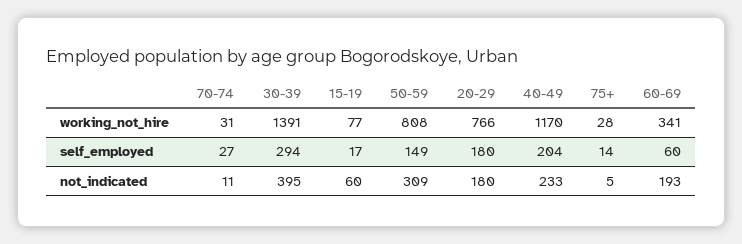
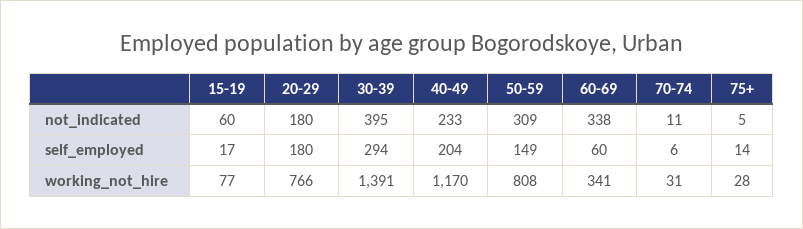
  {
    "70-74": {
      "working_not_hire": 31,
-     "self_employed": 27,
+     "self_employed": 6,
      "not_indicated": 11
    },
    "30-39": {
      "working_not_hire": 1391,
      "self_employed": 294,
      "not_indicated": 395
    },
    "15-19": {
      "working_not_hire": 77,
      "self_employed": 17,
      "not_indicated": 60
    },
    "50-59": {
      "working_not_hire": 808,
      "self_employed": 149,
      "not_indicated": 309
    },
    "20-29": {
      "working_not_hire": 766,
      "self_employed": 180,
      "not_indicated": 180
    },
    "40-49": {
      "working_not_hire": 1170,
      "self_employed": 204,
      "not_indicated": 233
    },
    "75+": {
      "working_not_hire": 28,
      "self_employed": 14,
      "not_indicated": 5
    },
    "60-69": {
      "working_not_hire": 341,
      "self_employed": 60,
-     "not_indicated": 193
+     "not_indicated": 338
    }
  }

